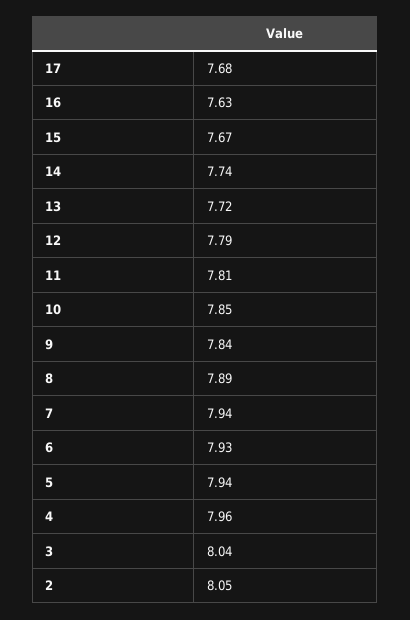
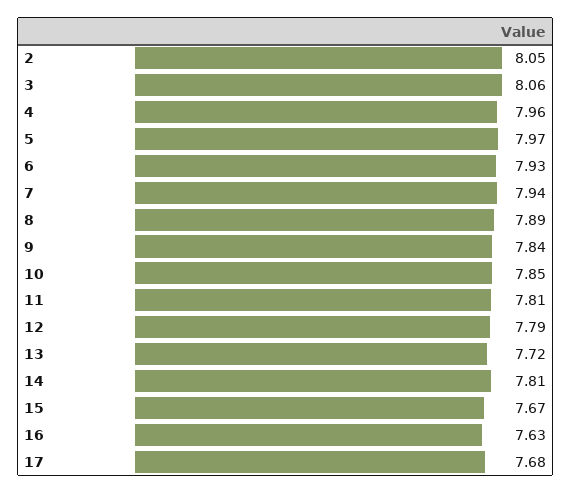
  {
    "17": 7.68,
    "16": 7.63,
    "15": 7.67,
-   "14": 7.74,
+   "14": 7.81,
    "13": 7.72,
    "12": 7.79,
    "11": 7.81,
    "10": 7.85,
    "9": 7.84,
    "8": 7.89,
    "7": 7.94,
    "6": 7.93,
-   "5": 7.94,
+   "5": 7.97,
    "4": 7.96,
-   "3": 8.04,
+   "3": 8.06,
    "2": 8.05
  }

